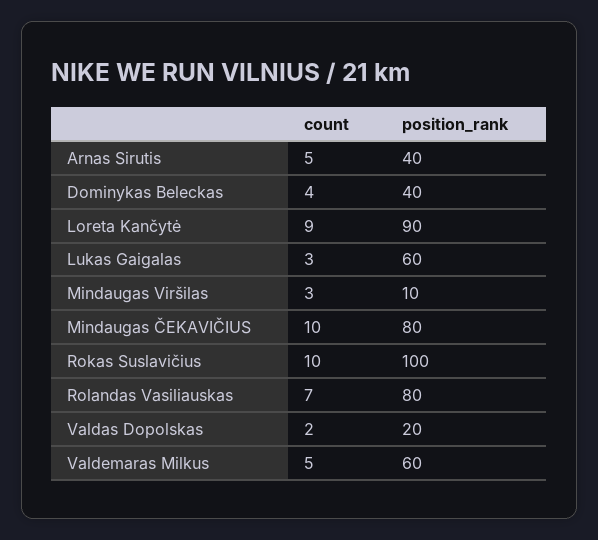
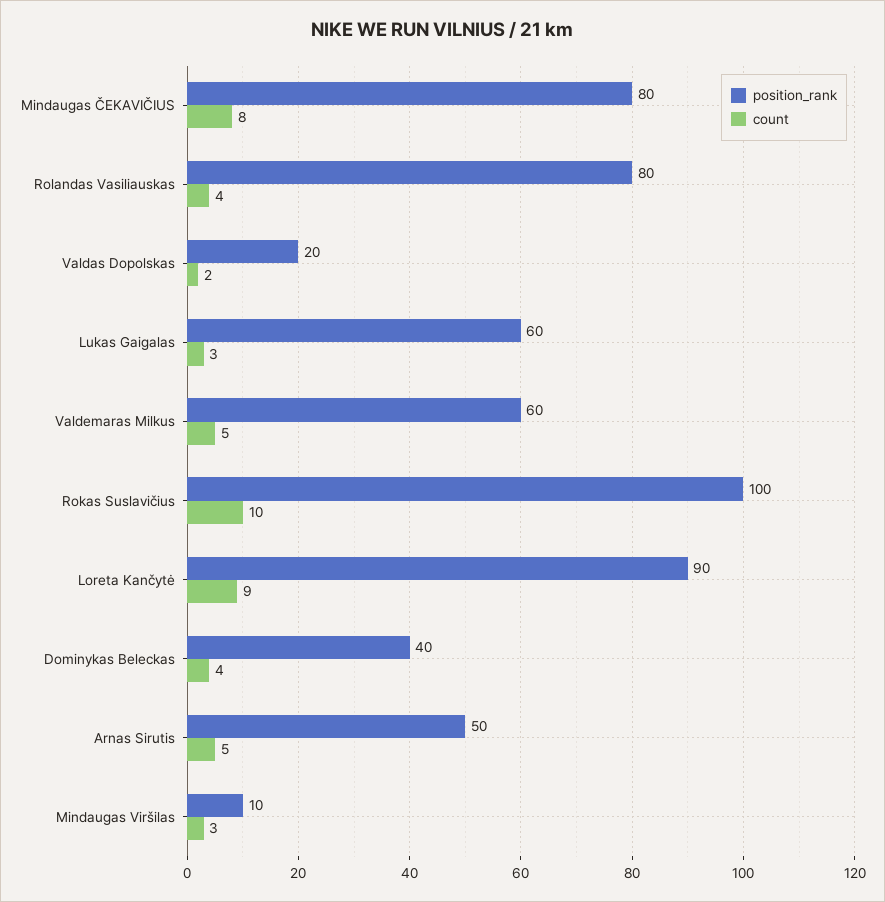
  {
    "count": {
      "Arnas Sirutis": 5,
      "Dominykas Beleckas": 4,
      "Loreta Kančytė": 9,
      "Lukas Gaigalas": 3,
      "Mindaugas Viršilas": 3,
-     "Mindaugas ČEKAVIČIUS": 10,
+     "Mindaugas ČEKAVIČIUS": 8,
      "Rokas Suslavičius": 10,
-     "Rolandas Vasiliauskas": 7,
+     "Rolandas Vasiliauskas": 4,
      "Valdas Dopolskas": 2,
      "Valdemaras Milkus": 5
    },
    "position_rank": {
-     "Arnas Sirutis": 40,
+     "Arnas Sirutis": 50,
      "Dominykas Beleckas": 40,
      "Loreta Kančytė": 90,
      "Lukas Gaigalas": 60,
      "Mindaugas Viršilas": 10,
      "Mindaugas ČEKAVIČIUS": 80,
      "Rokas Suslavičius": 100,
      "Rolandas Vasiliauskas": 80,
      "Valdas Dopolskas": 20,
      "Valdemaras Milkus": 60
    }
  }

